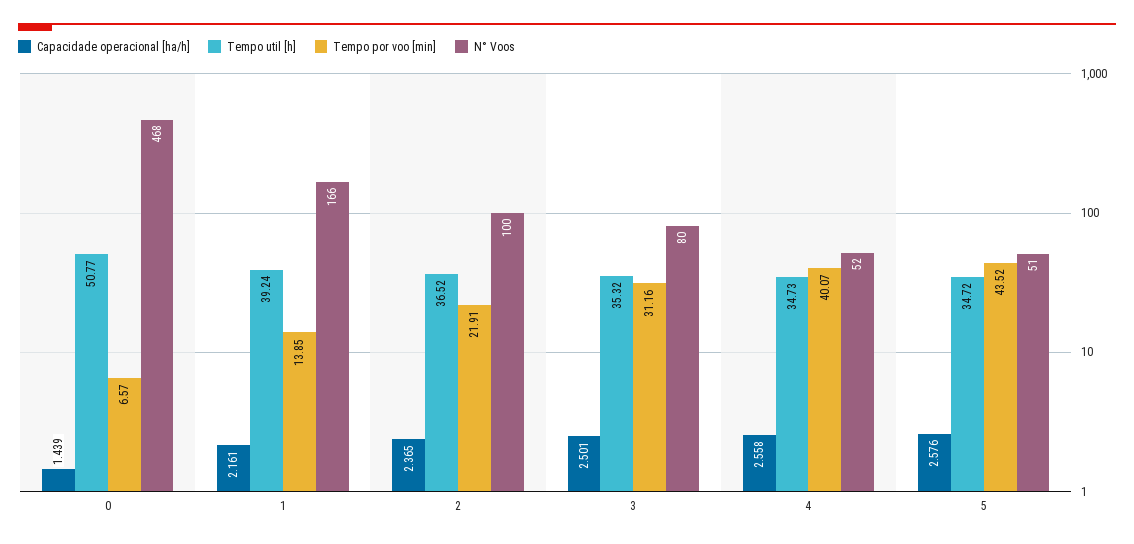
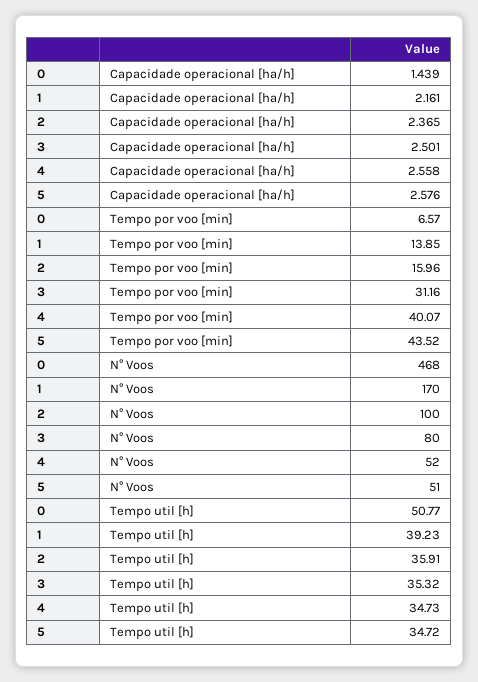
  {
    "Capacidade operacional [ha/h]": {
      "0": 1.439,
      "1": 2.161,
      "2": 2.365,
      "3": 2.501,
      "4": 2.558,
      "5": 2.576
    },
    "Tempo util [h]": {
      "0": 50.77,
-     "1": 39.24,
+     "1": 39.23,
-     "2": 36.52,
+     "2": 35.91,
      "3": 35.32,
      "4": 34.73,
      "5": 34.72
    },
    "Tempo por voo [min]": {
      "0": 6.57,
      "1": 13.85,
-     "2": 21.91,
+     "2": 15.96,
      "3": 31.16,
      "4": 40.07,
      "5": 43.52
    },
    "N° Voos": {
      "0": 468,
-     "1": 166,
+     "1": 170,
      "2": 100,
      "3": 80,
      "4": 52,
      "5": 51
    }
  }

